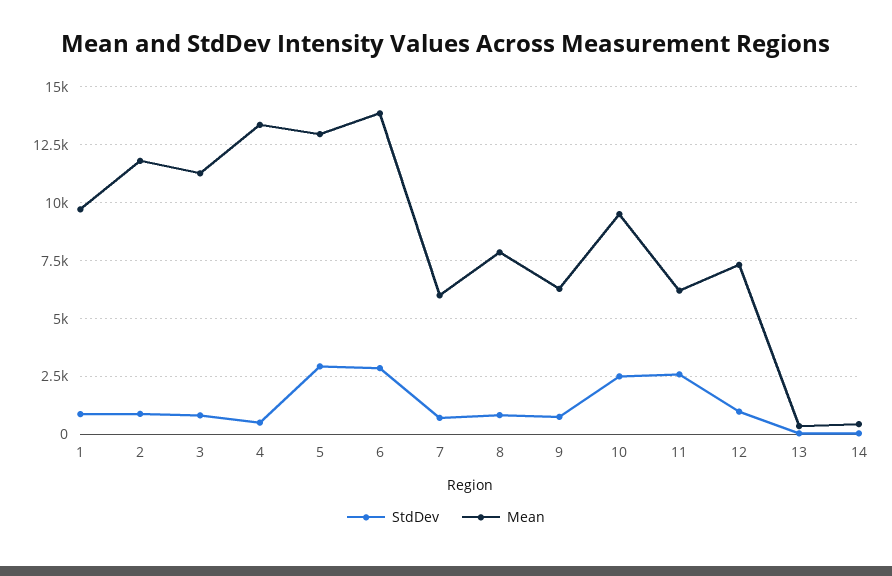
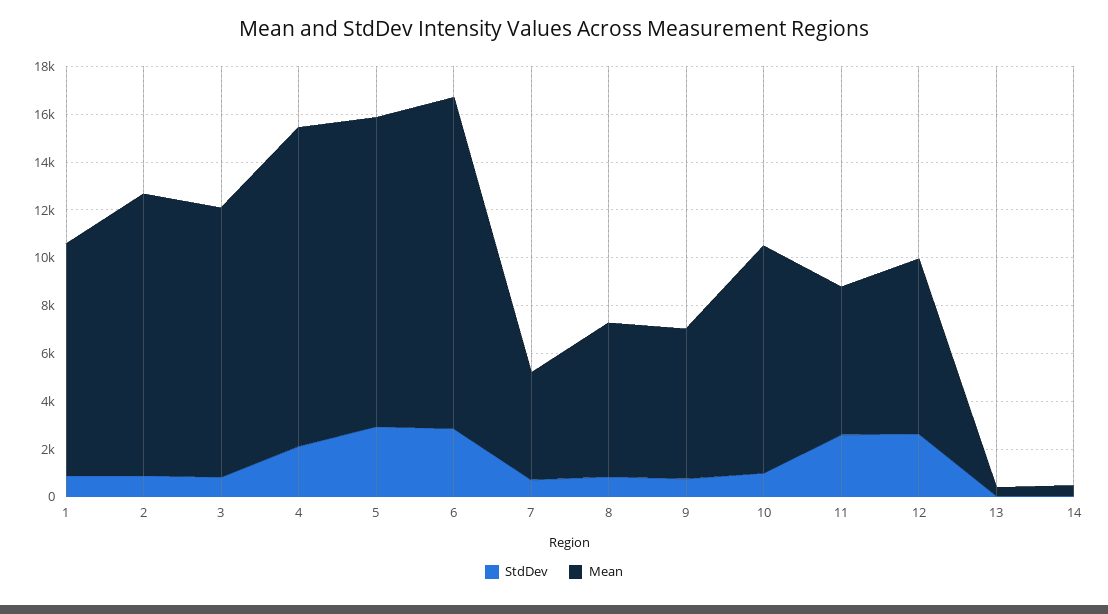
  {
    "StdDev": {
      "1": 1000,
      "2": 1000,
      "3": 1000,
-     "4": 500,
+     "4": 2000,
      "5": 3000,
      "6": 3000,
      "7": 500,
      "8": 1000,
      "9": 1000,
-     "10": 2500,
+     "10": 1000,
      "11": 2500,
-     "12": 1000,
+     "12": 2500,
      "13": 0,
      "14": 0
    },
    "Mean": {
      "1": 9500,
      "2": 12000,
      "3": 11500,
      "4": 13500,
      "5": 13000,
      "6": 14000,
-     "7": 6000,
+     "7": 4500,
-     "8": 8000,
+     "8": 6500,
      "9": 6500,
      "10": 9500,
      "11": 6000,
      "12": 7500,
      "13": 500,
      "14": 500
    }
  }

